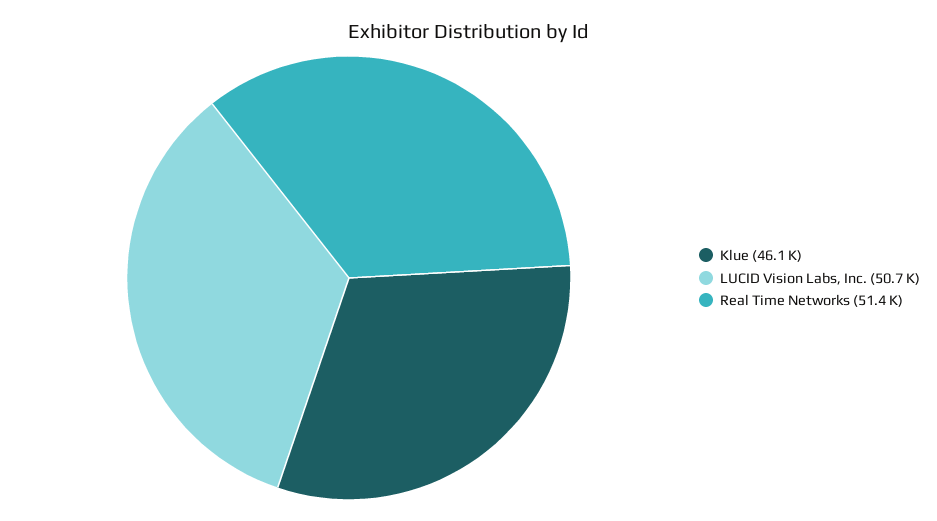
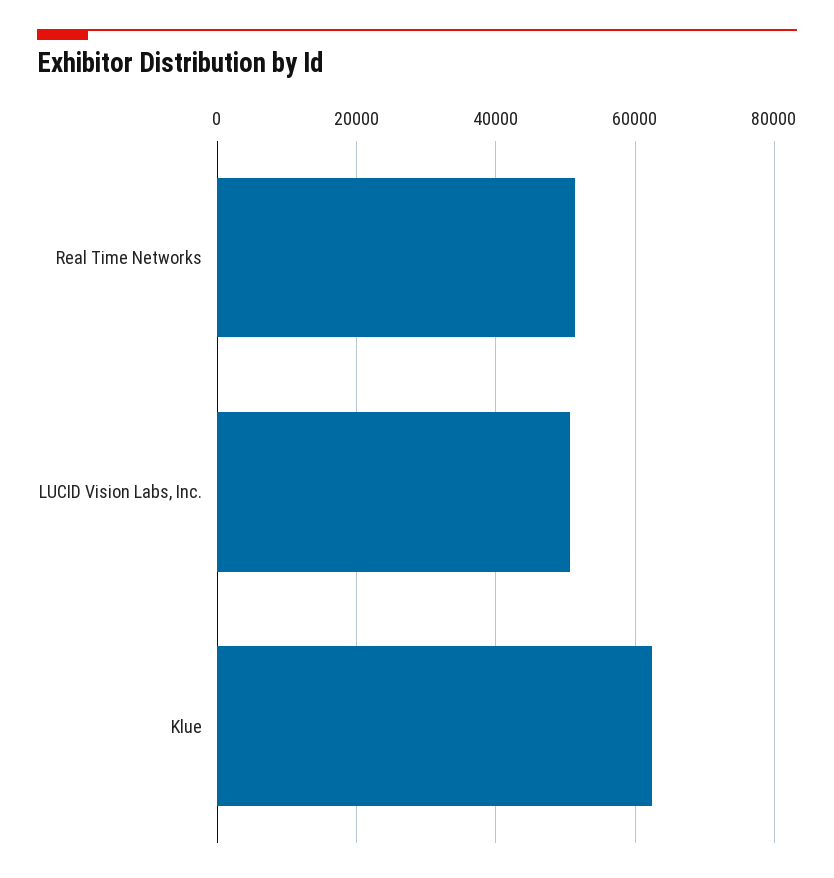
  {
-   "Klue": 46100,
+   "Klue": 62000,
    "LUCID Vision Labs, Inc.": 50700,
    "Real Time Networks": 51400
  }

